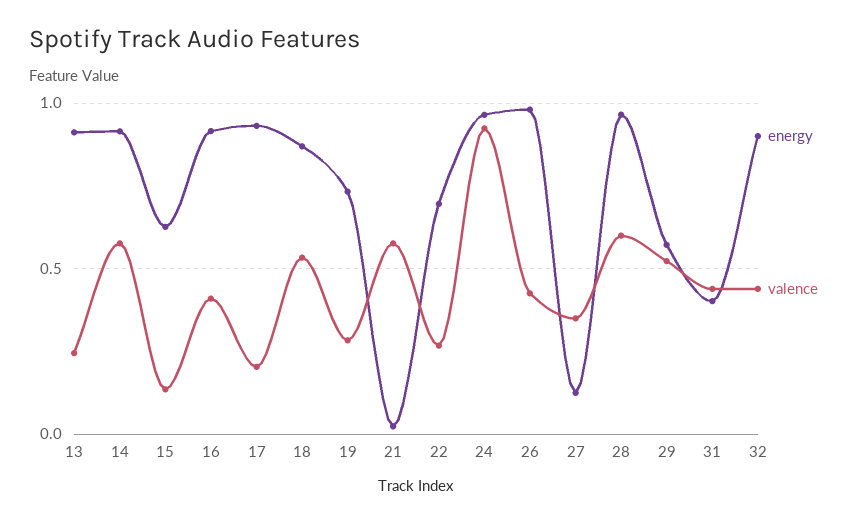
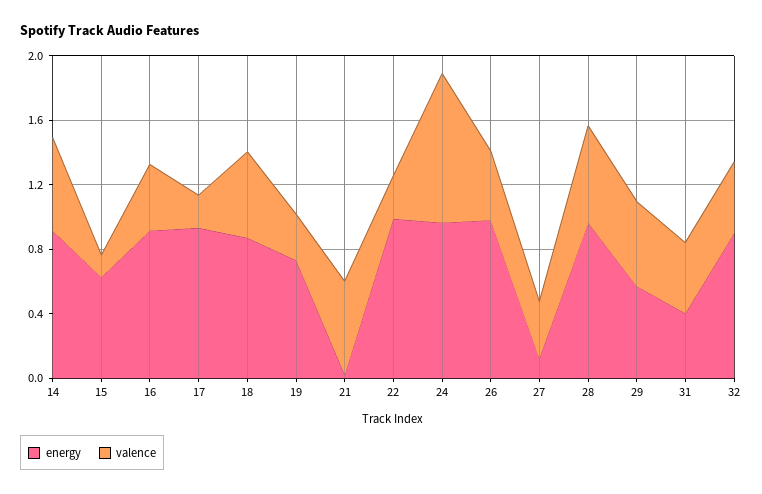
  {
    "energy": {
-     "13": 0.9,
      "14": 0.9,
      "15": 0.65,
      "16": 0.9,
      "17": 0.95,
      "18": 0.85,
      "19": 0.75,
      "21": 0,
-     "22": 0.7,
+     "22": 1,
      "24": 0.95,
      "26": 1,
      "27": 0.15,
      "28": 0.95,
      "29": 0.55,
      "31": 0.4,
      "32": 0.9
    },
    "valence": {
-     "13": 0.25,
      "14": 0.6,
      "15": 0.15,
      "16": 0.4,
      "17": 0.2,
      "18": 0.55,
      "19": 0.3,
      "21": 0.6,
      "22": 0.25,
      "24": 0.9,
      "26": 0.45,
      "27": 0.35,
      "28": 0.6,
      "29": 0.5,
      "31": 0.45,
      "32": 0.45
    }
  }

